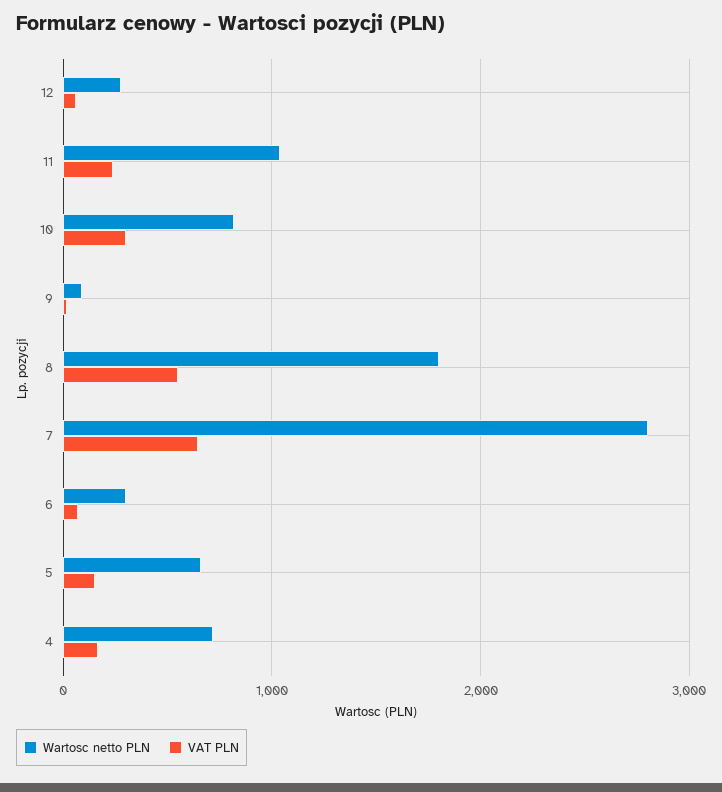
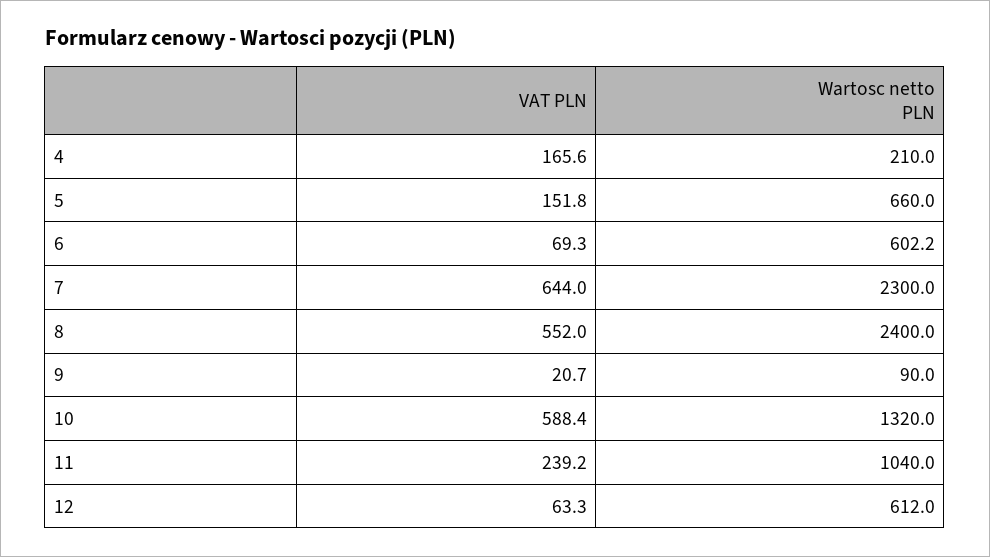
  {
    "Wartosc netto PLN": {
-     "12": 300,
+     "12": 612,
      "11": 1040,
-     "10": 800,
+     "10": 1320,
      "9": 90,
-     "8": 1800,
+     "8": 2400,
-     "7": 2800,
+     "7": 2300,
-     "6": 300,
+     "6": 602.2,
      "5": 660,
-     "4": 700
+     "4": 210
    },
    "VAT PLN": {
      "12": 63.3,
      "11": 239.2,
-     "10": 300,
+     "10": 588.4,
      "9": 20.7,
      "8": 552,
      "7": 644,
      "6": 69.3,
      "5": 151.8,
      "4": 165.6
    }
  }

